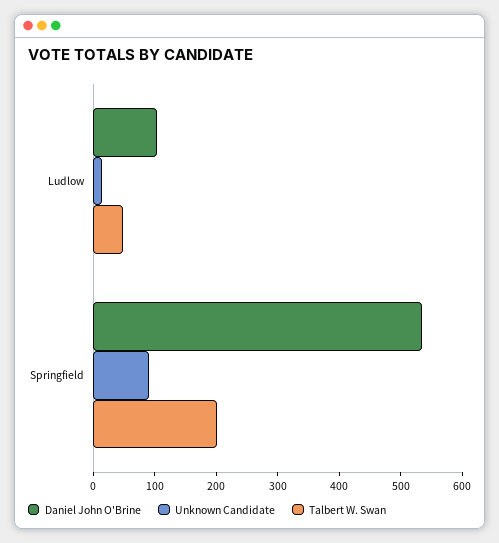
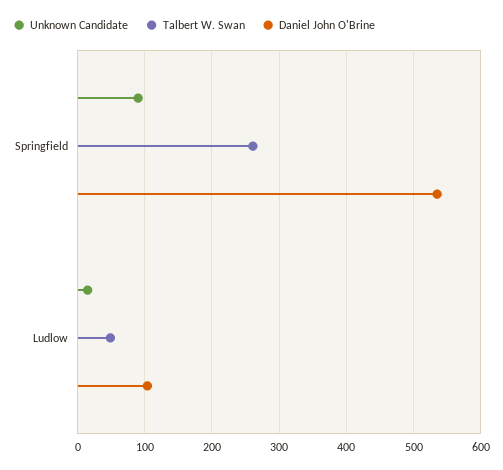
  {
    "Daniel John O'Brine": {
      "Ludlow": 100,
      "Springfield": 540
    },
    "Unknown Candidate": {
      "Ludlow": 20,
      "Springfield": 90
    },
    "Talbert W. Swan": {
      "Ludlow": 50,
-     "Springfield": 200
+     "Springfield": 260
    }
  }

